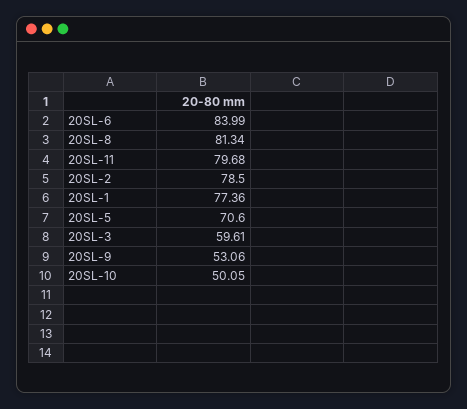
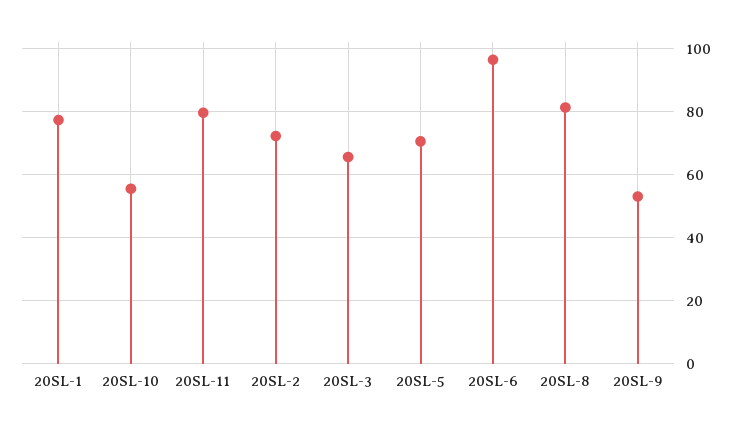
  {
-   "20SL-6": 83.99,
+   "20SL-6": 96,
    "20SL-8": 81.34,
    "20SL-11": 79.68,
-   "20SL-2": 78.5,
+   "20SL-2": 72,
    "20SL-1": 77.36,
    "20SL-5": 70.6,
-   "20SL-3": 59.61,
+   "20SL-3": 66,
    "20SL-9": 53.06,
-   "20SL-10": 50.05
+   "20SL-10": 56
  }

